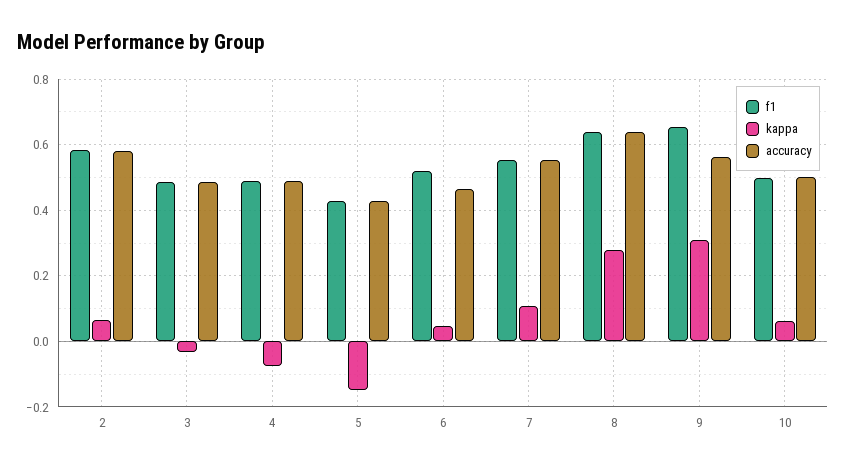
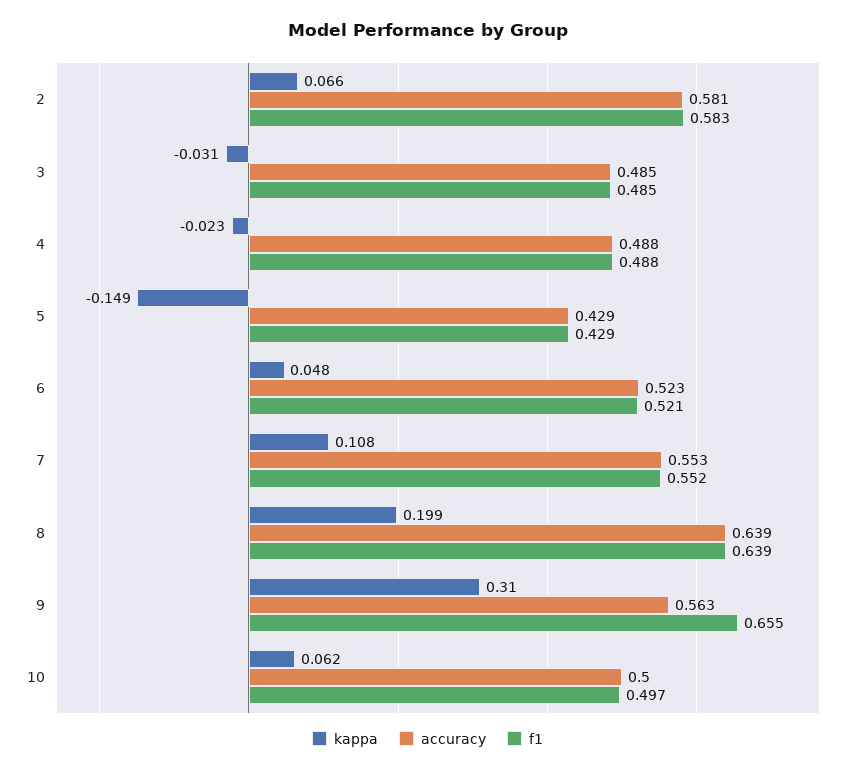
  {
    "f1": {
      "2": 0.583,
      "3": 0.485,
      "4": 0.488,
      "5": 0.429,
      "6": 0.521,
      "7": 0.552,
      "8": 0.639,
      "9": 0.655,
      "10": 0.497
    },
    "kappa": {
      "2": 0.066,
      "3": -0.031,
-     "4": -0.08,
+     "4": -0.023,
      "5": -0.149,
      "6": 0.048,
      "7": 0.108,
-     "8": 0.28,
+     "8": 0.199,
      "9": 0.31,
      "10": 0.062
    },
    "accuracy": {
      "2": 0.581,
      "3": 0.485,
      "4": 0.488,
      "5": 0.429,
-     "6": 0.46,
+     "6": 0.523,
      "7": 0.553,
      "8": 0.639,
      "9": 0.563,
      "10": 0.5
    }
  }

